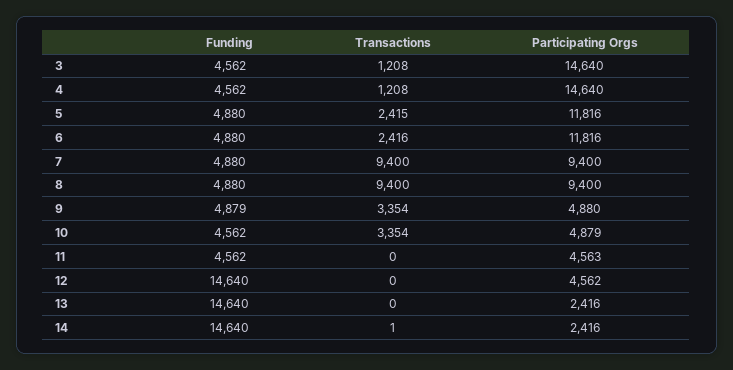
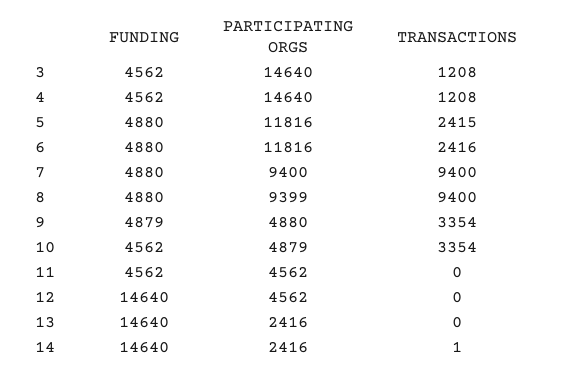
  {
    "Funding": {
      "3": 4562,
      "4": 4562,
      "5": 4880,
      "6": 4880,
      "7": 4880,
      "8": 4880,
      "9": 4879,
      "10": 4562,
      "11": 4562,
      "12": 14640,
      "13": 14640,
      "14": 14640
    },
    "Transactions": {
      "3": 1208,
      "4": 1208,
      "5": 2415,
      "6": 2416,
      "7": 9400,
      "8": 9400,
      "9": 3354,
      "10": 3354,
      "11": 0,
      "12": 0,
      "13": 0,
      "14": 1
    },
    "Participating Orgs": {
      "3": 14640,
      "4": 14640,
      "5": 11816,
      "6": 11816,
      "7": 9400,
-     "8": 9400,
+     "8": 9399,
      "9": 4880,
      "10": 4879,
-     "11": 4563,
+     "11": 4562,
      "12": 4562,
      "13": 2416,
      "14": 2416
    }
  }

